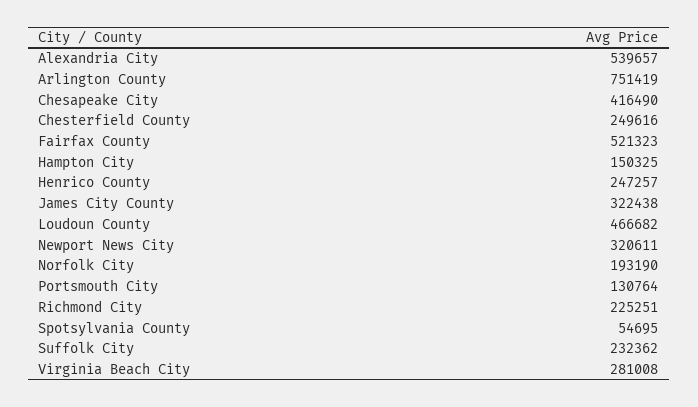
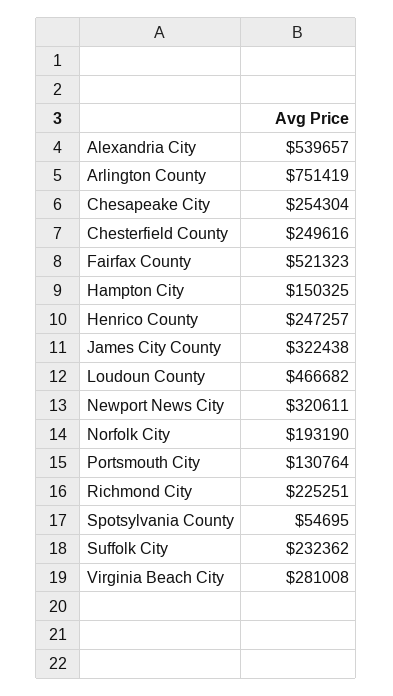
  {
    "Alexandria City": 539657,
    "Arlington County": 751419,
-   "Chesapeake City": 416490,
+   "Chesapeake City": 254304,
    "Chesterfield County": 249616,
    "Fairfax County": 521323,
    "Hampton City": 150325,
    "Henrico County": 247257,
    "James City County": 322438,
    "Loudoun County": 466682,
    "Newport News City": 320611,
    "Norfolk City": 193190,
    "Portsmouth City": 130764,
    "Richmond City": 225251,
    "Spotsylvania County": 54695,
    "Suffolk City": 232362,
    "Virginia Beach City": 281008
  }

